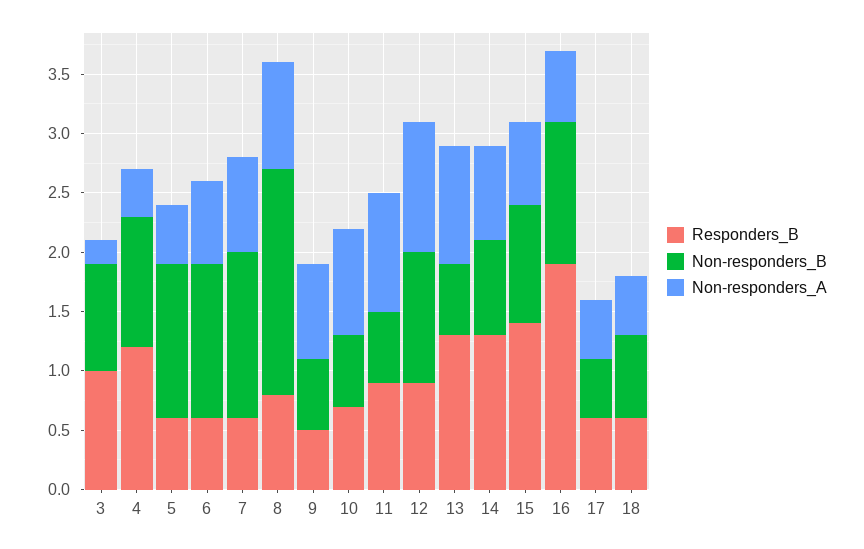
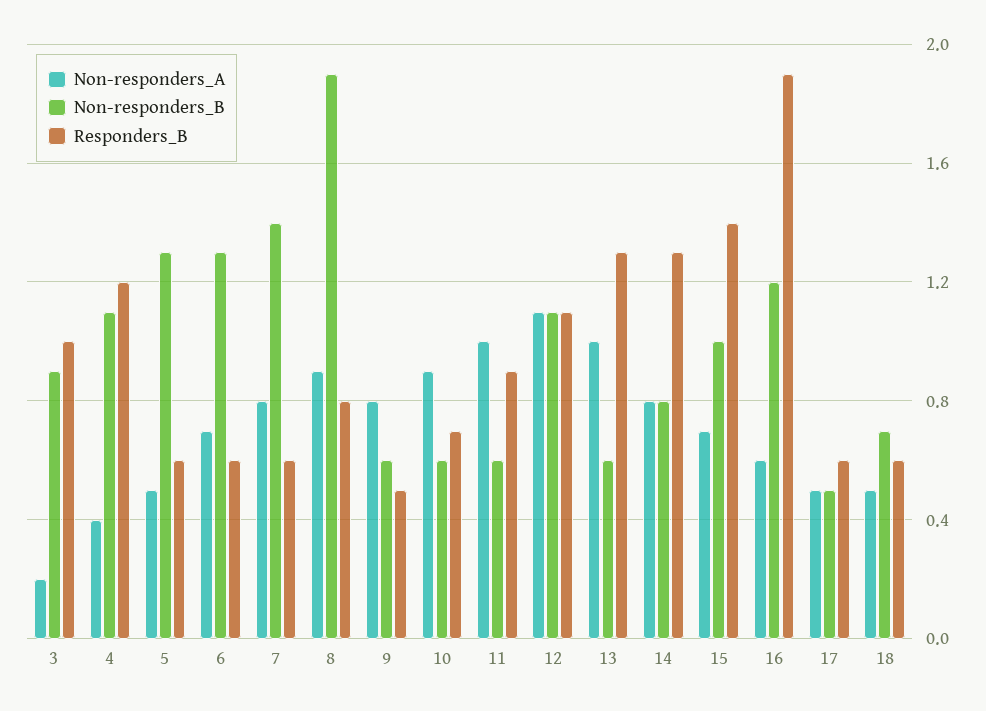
  {
    "Responders_B": {
      "3": 1,
      "4": 1.2,
      "5": 0.6,
      "6": 0.6,
      "7": 0.6,
      "8": 0.8,
      "9": 0.5,
      "10": 0.7,
      "11": 0.9,
-     "12": 0.9,
+     "12": 1.1,
      "13": 1.3,
      "14": 1.3,
      "15": 1.4,
      "16": 1.9,
      "17": 0.6,
      "18": 0.6
    },
    "Non-responders_B": {
      "3": 0.9,
      "4": 1.1,
      "5": 1.3,
      "6": 1.3,
      "7": 1.4,
      "8": 1.9,
      "9": 0.6,
      "10": 0.6,
      "11": 0.6,
      "12": 1.1,
      "13": 0.6,
      "14": 0.8,
      "15": 1,
      "16": 1.2,
      "17": 0.5,
      "18": 0.7
    },
    "Non-responders_A": {
      "3": 0.2,
      "4": 0.4,
      "5": 0.5,
      "6": 0.7,
      "7": 0.8,
      "8": 0.9,
      "9": 0.8,
      "10": 0.9,
      "11": 1,
      "12": 1.1,
      "13": 1,
      "14": 0.8,
      "15": 0.7,
      "16": 0.6,
      "17": 0.5,
      "18": 0.5
    }
  }

